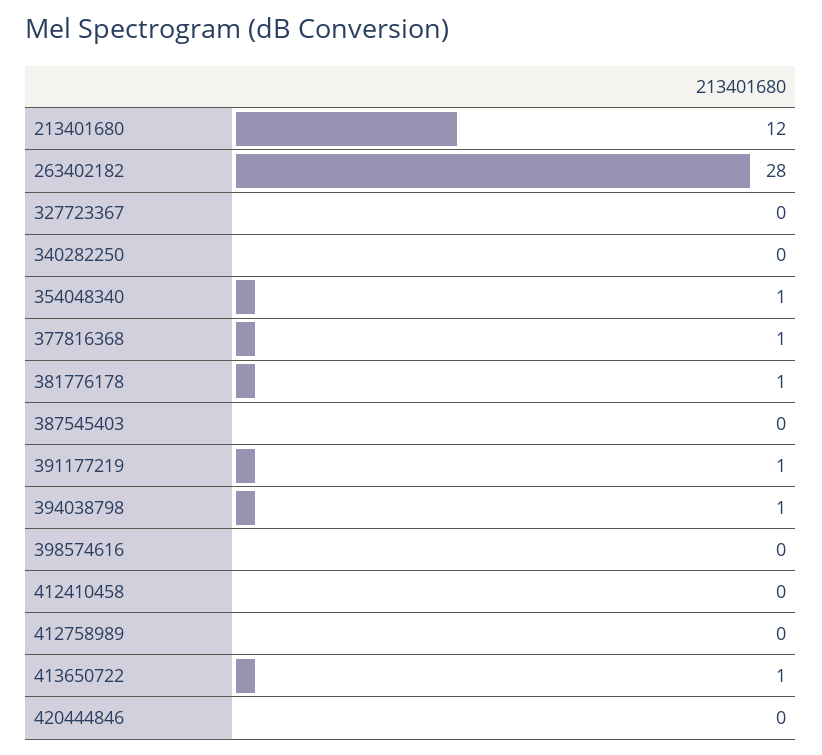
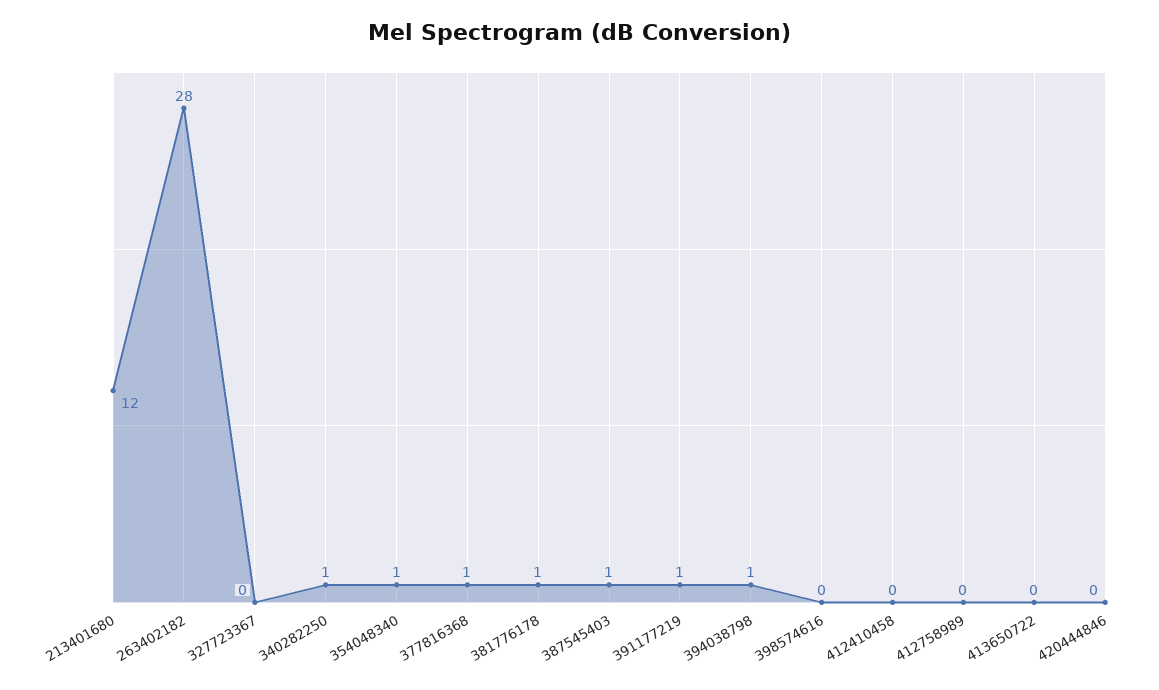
  {
    "213401680": 12,
    "263402182": 28,
    "327723367": 0,
-   "340282250": 0,
+   "340282250": 1,
    "354048340": 1,
    "377816368": 1,
    "381776178": 1,
-   "387545403": 0,
+   "387545403": 1,
    "391177219": 1,
    "394038798": 1,
    "398574616": 0,
    "412410458": 0,
    "412758989": 0,
-   "413650722": 1,
+   "413650722": 0,
    "420444846": 0
  }

